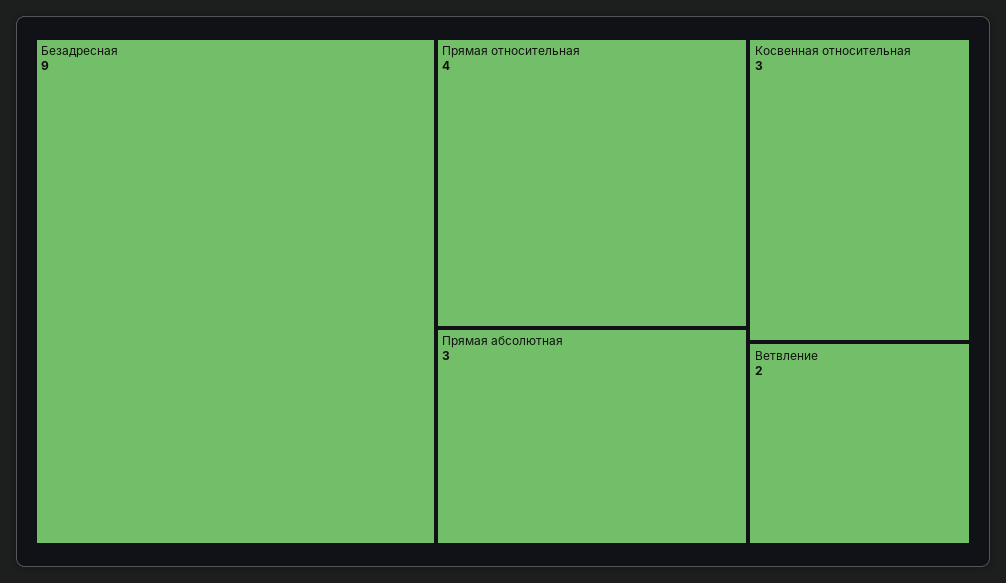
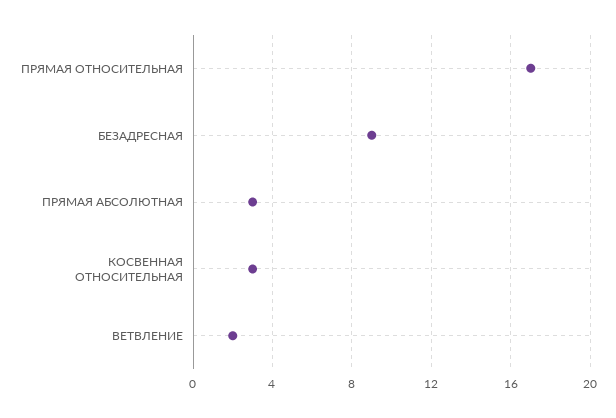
  {
    "Безадресная": 9,
-   "Прямая относительная": 4,
+   "Прямая относительная": 17,
    "Прямая абсолютная": 3,
    "Косвенная относительная": 3,
    "Ветвление": 2
  }

